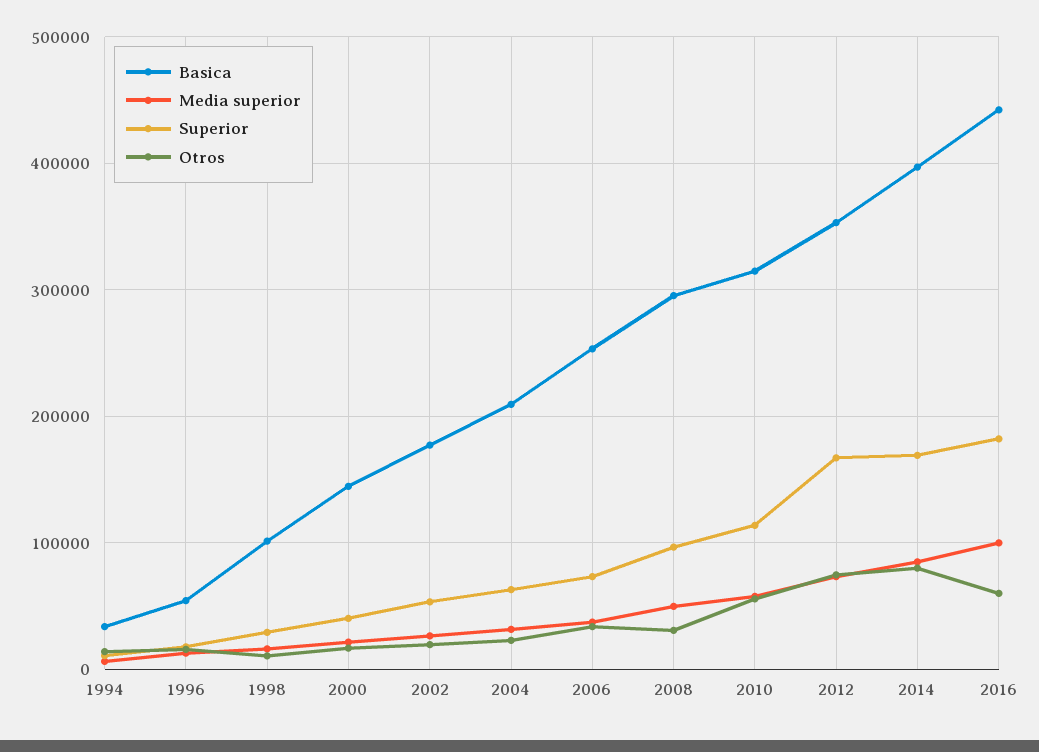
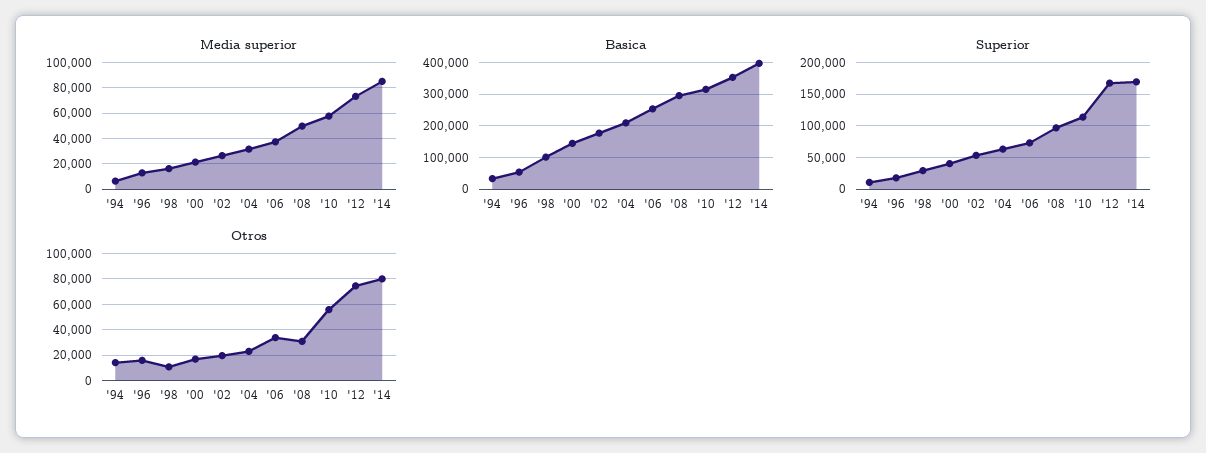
  {
    "Basica": {
      "1994": 30000,
      "1996": 50000,
      "1998": 100000,
      "2000": 140000,
      "2002": 180000,
      "2004": 210000,
      "2006": 250000,
      "2008": 300000,
      "2010": 310000,
      "2012": 350000,
-     "2014": 400000,
+     "2014": 400000
-     "2016": 440000
    },
    "Media superior": {
      "1994": 5000,
      "1996": 15000,
      "1998": 15000,
      "2000": 20000,
      "2002": 25000,
      "2004": 30000,
      "2006": 35000,
      "2008": 50000,
      "2010": 60000,
      "2012": 75000,
-     "2014": 85000,
+     "2014": 85000
-     "2016": 100000
    },
    "Superior": {
      "1994": 10000,
      "1996": 20000,
      "1998": 30000,
      "2000": 40000,
      "2002": 50000,
      "2004": 60000,
      "2006": 70000,
      "2008": 100000,
      "2010": 110000,
      "2012": 170000,
-     "2014": 170000,
+     "2014": 170000
-     "2016": 180000
    },
    "Otros": {
      "1994": 15000,
      "1996": 15000,
      "1998": 10000,
      "2000": 15000,
      "2002": 20000,
      "2004": 25000,
      "2006": 35000,
      "2008": 30000,
      "2010": 55000,
      "2012": 75000,
-     "2014": 80000,
+     "2014": 80000
-     "2016": 60000
    }
  }

